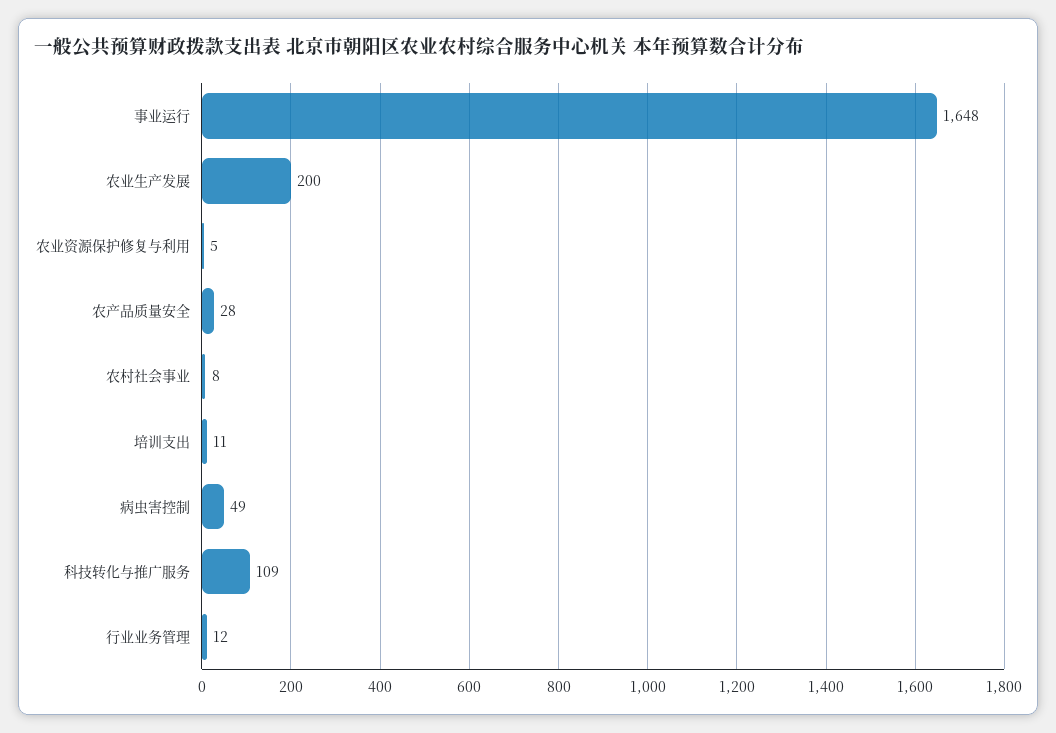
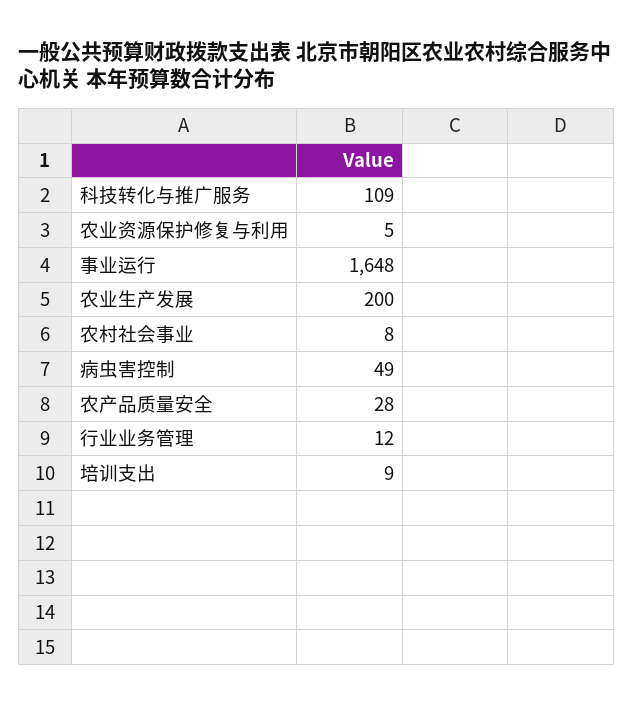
  {
    "事业运行": 1648,
    "农业生产发展": 200,
    "农业资源保护修复与利用": 5,
    "农产品质量安全": 28,
    "农村社会事业": 8,
-   "培训支出": 11,
+   "培训支出": 9,
    "病虫害控制": 49,
    "科技转化与推广服务": 109,
    "行业业务管理": 12
  }

